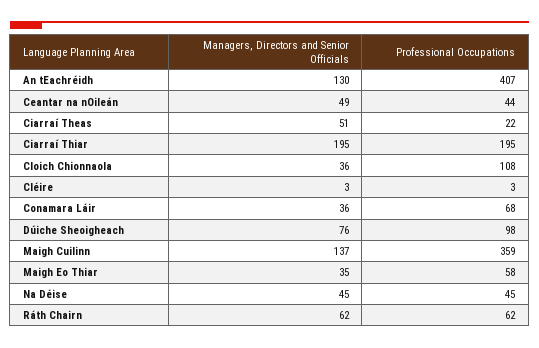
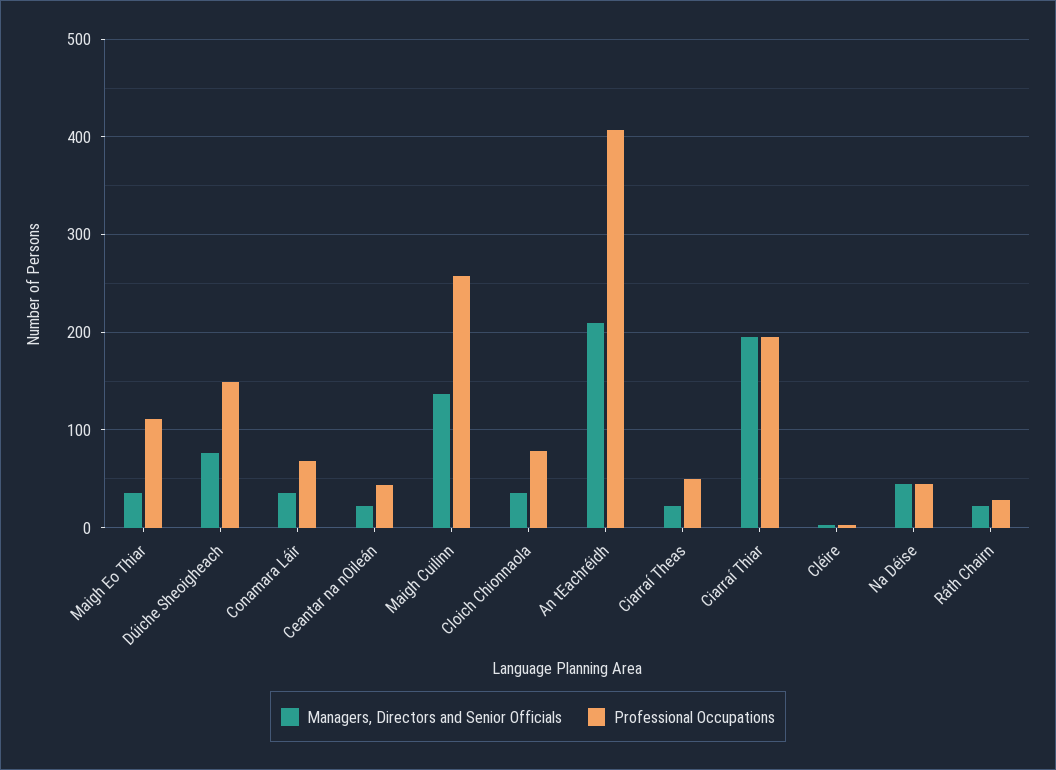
  {
    "Managers, Directors and Senior Officials": {
-     "An tEachréidh": 130,
+     "An tEachréidh": 210,
-     "Ceantar na nOileán": 49,
+     "Ceantar na nOileán": 20,
-     "Ciarraí Theas": 51,
+     "Ciarraí Theas": 20,
      "Ciarraí Thiar": 195,
      "Cloich Chionnaola": 36,
      "Cléire": 3,
      "Conamara Láir": 36,
      "Dúiche Sheoigheach": 76,
      "Maigh Cuilinn": 137,
      "Maigh Eo Thiar": 35,
      "Na Déise": 45,
-     "Ráth Chairn": 62
+     "Ráth Chairn": 20
    },
    "Professional Occupations": {
      "An tEachréidh": 407,
      "Ceantar na nOileán": 44,
-     "Ciarraí Theas": 22,
+     "Ciarraí Theas": 50,
      "Ciarraí Thiar": 195,
-     "Cloich Chionnaola": 108,
+     "Cloich Chionnaola": 80,
      "Cléire": 3,
      "Conamara Láir": 68,
-     "Dúiche Sheoigheach": 98,
+     "Dúiche Sheoigheach": 150,
-     "Maigh Cuilinn": 359,
+     "Maigh Cuilinn": 260,
-     "Maigh Eo Thiar": 58,
+     "Maigh Eo Thiar": 110,
      "Na Déise": 45,
-     "Ráth Chairn": 62
+     "Ráth Chairn": 30
    }
  }

